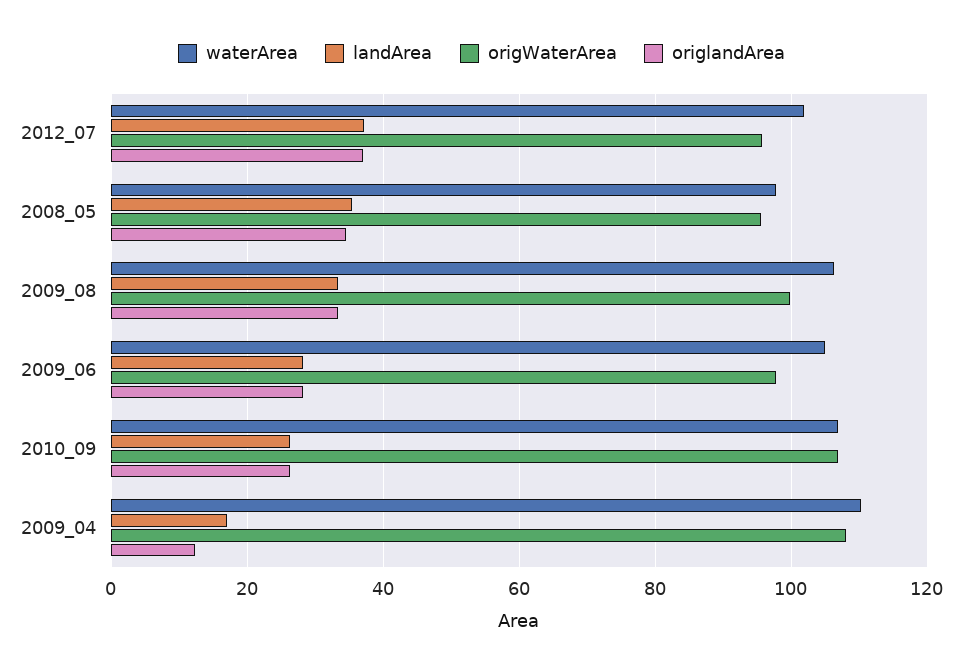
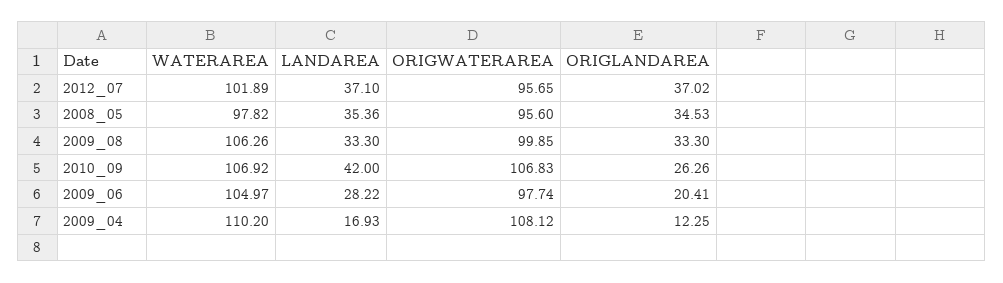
  {
    "waterArea": {
      "2012_07": 101.89,
      "2008_05": 97.82,
      "2009_08": 106.26,
      "2009_06": 104.97,
      "2010_09": 106.92,
      "2009_04": 110.2
    },
    "landArea": {
      "2012_07": 37.1,
      "2008_05": 35.36,
      "2009_08": 33.3,
      "2009_06": 28.22,
-     "2010_09": 26,
+     "2010_09": 42,
      "2009_04": 16.93
    },
    "origWaterArea": {
      "2012_07": 95.65,
      "2008_05": 95.6,
      "2009_08": 99.85,
      "2009_06": 97.74,
      "2010_09": 106.83,
      "2009_04": 108.12
    },
    "origlandArea": {
      "2012_07": 37.02,
      "2008_05": 34.53,
      "2009_08": 33.3,
-     "2009_06": 28,
+     "2009_06": 20.41,
      "2010_09": 26.26,
      "2009_04": 12.25
    }
  }

